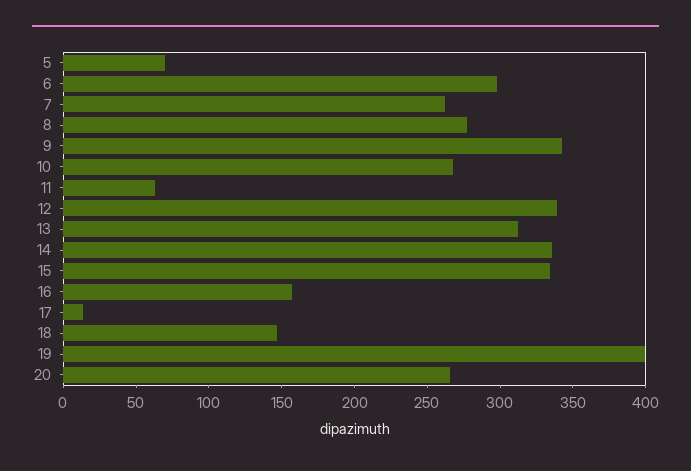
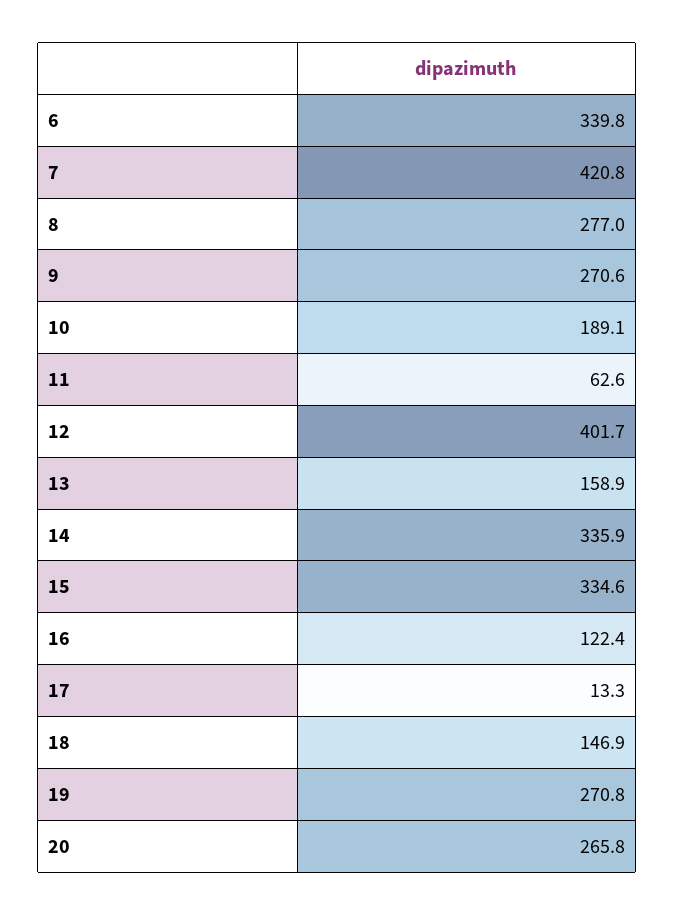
  {
-   "5": 70,
-   "6": 300,
+   "6": 339.8,
-   "7": 260,
+   "7": 420.8,
    "8": 277,
-   "9": 340,
+   "9": 270.6,
-   "10": 270,
+   "10": 189.1,
    "11": 62.6,
-   "12": 340,
+   "12": 401.7,
-   "13": 310,
+   "13": 158.9,
    "14": 335.9,
    "15": 334.6,
-   "16": 160,
+   "16": 122.4,
    "17": 13.3,
    "18": 146.9,
-   "19": 400,
+   "19": 270.8,
    "20": 265.8
  }

